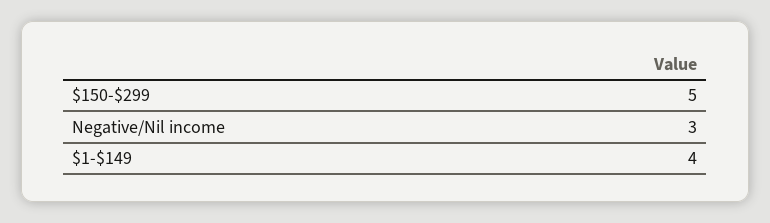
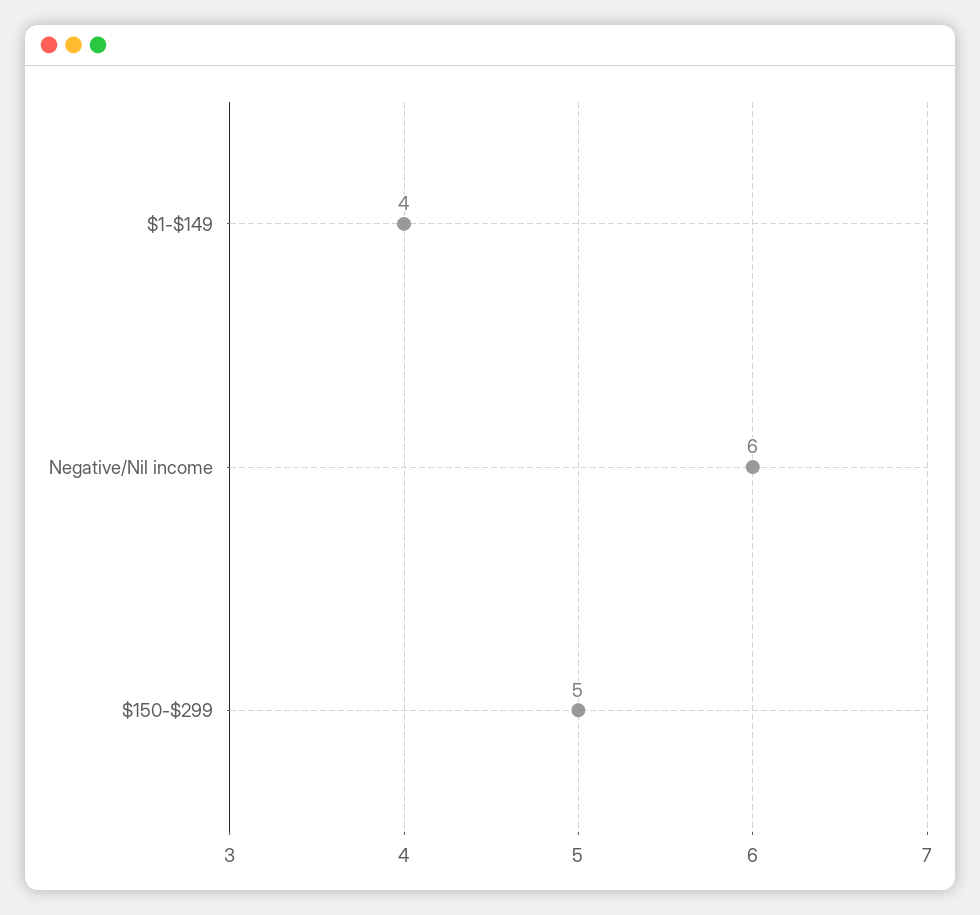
  {
    "$150-$299": 5,
-   "Negative/Nil income": 3,
+   "Negative/Nil income": 6,
    "$1-$149": 4
  }

